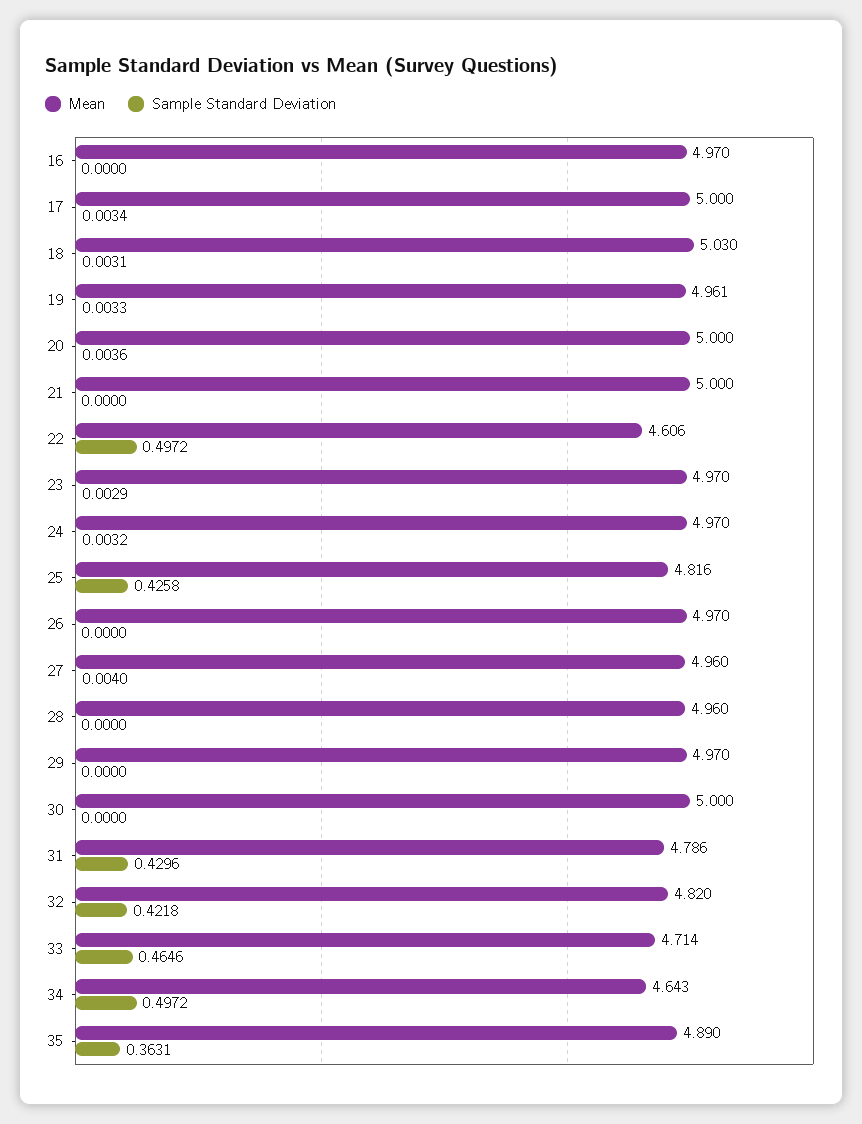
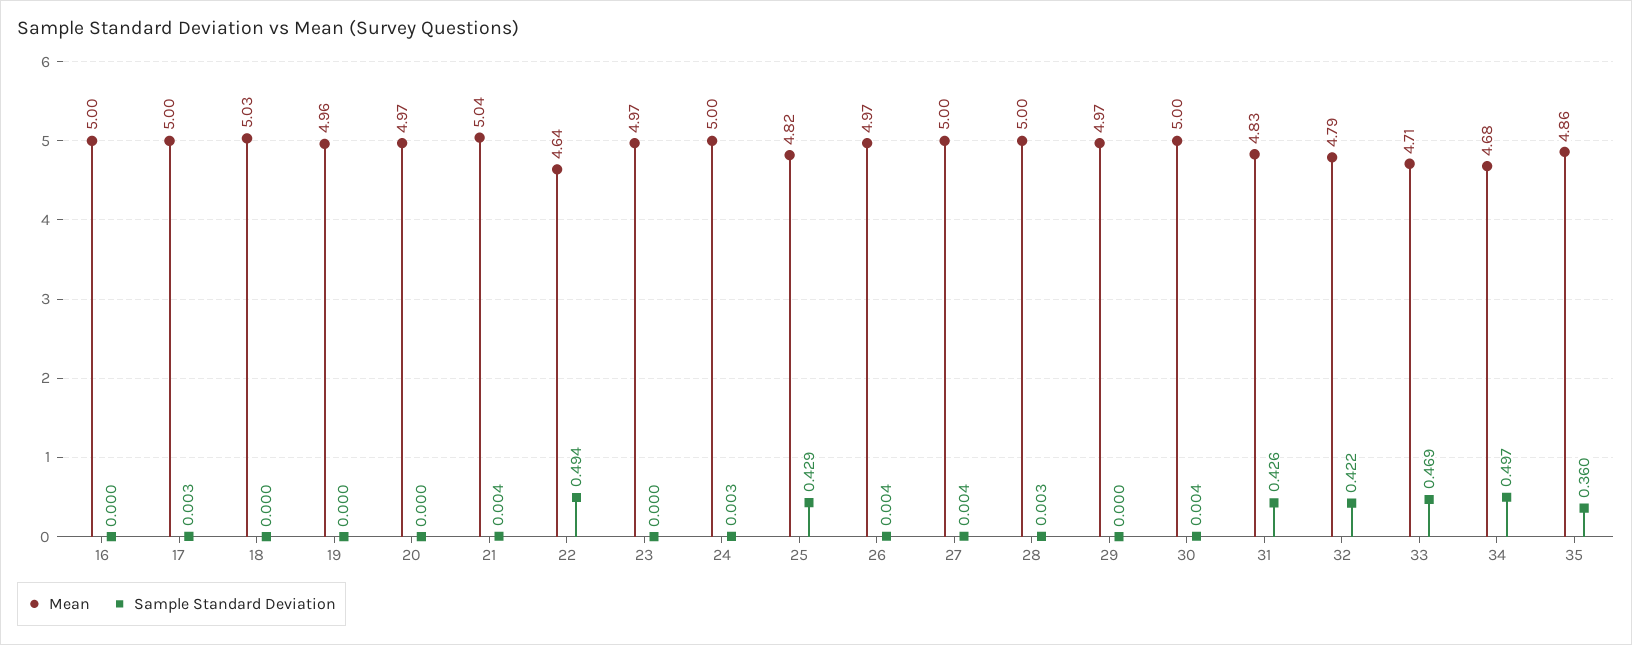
  {
    "Mean": {
-     "16": 4.97,
+     "16": 5,
      "17": 5,
      "18": 5.03,
      "19": 4.961,
-     "20": 5,
+     "20": 4.97,
-     "21": 5,
+     "21": 5.04,
-     "22": 4.606,
+     "22": 4.64,
      "23": 4.97,
-     "24": 4.97,
+     "24": 5,
      "25": 4.816,
      "26": 4.97,
-     "27": 4.96,
+     "27": 5,
-     "28": 4.96,
+     "28": 5,
      "29": 4.97,
      "30": 5,
-     "31": 4.786,
+     "31": 4.83,
-     "32": 4.82,
+     "32": 4.79,
      "33": 4.714,
-     "34": 4.643,
+     "34": 4.68,
-     "35": 4.89
+     "35": 4.86
    },
    "Sample Standard Deviation": {
      "16": 0,
      "17": 0.0034,
-     "18": 0.0031,
+     "18": 0,
-     "19": 0.0033,
+     "19": 0,
-     "20": 0.0036,
+     "20": 0,
-     "21": 0,
+     "21": 0.004,
-     "22": 0.4972,
+     "22": 0.494,
-     "23": 0.0029,
+     "23": 0,
      "24": 0.0032,
-     "25": 0.4258,
+     "25": 0.429,
-     "26": 0,
+     "26": 0.004,
      "27": 0.004,
-     "28": 0,
+     "28": 0.003,
      "29": 0,
-     "30": 0,
+     "30": 0.004,
-     "31": 0.4296,
+     "31": 0.426,
      "32": 0.4218,
-     "33": 0.4646,
+     "33": 0.469,
      "34": 0.4972,
-     "35": 0.3631
+     "35": 0.36
    }
  }

